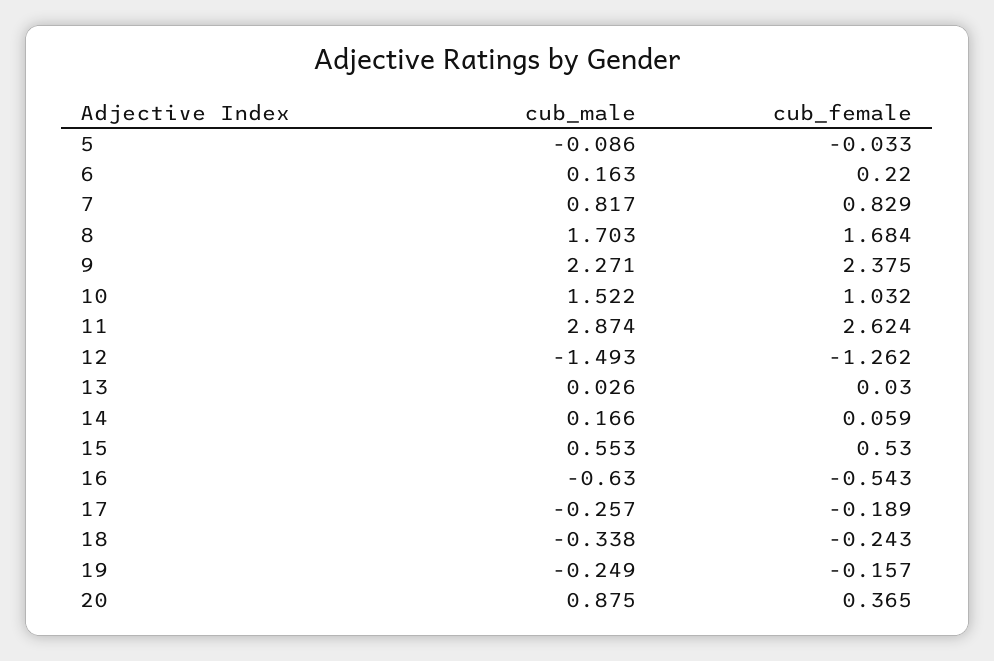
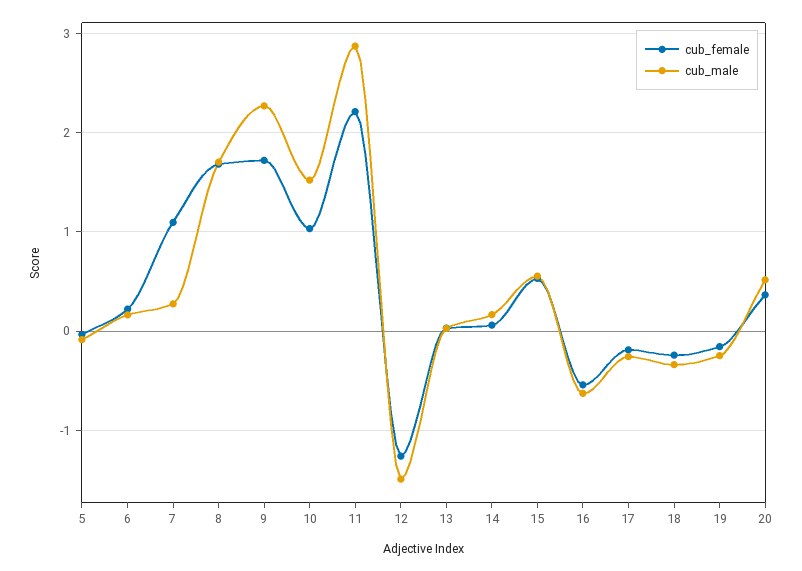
  {
    "cub_male": {
      "5": -0.086,
      "6": 0.163,
-     "7": 0.817,
+     "7": 0.3,
      "8": 1.703,
      "9": 2.271,
      "10": 1.522,
      "11": 2.874,
      "12": -1.493,
      "13": 0.026,
      "14": 0.166,
      "15": 0.553,
      "16": -0.63,
      "17": -0.257,
      "18": -0.338,
      "19": -0.249,
-     "20": 0.875
+     "20": 0.5
    },
    "cub_female": {
      "5": -0.033,
      "6": 0.22,
-     "7": 0.829,
+     "7": 1.1,
      "8": 1.684,
-     "9": 2.375,
+     "9": 1.7,
      "10": 1.032,
-     "11": 2.624,
+     "11": 2.2,
      "12": -1.262,
      "13": 0.03,
      "14": 0.059,
      "15": 0.53,
      "16": -0.543,
      "17": -0.189,
      "18": -0.243,
      "19": -0.157,
      "20": 0.365
    }
  }

